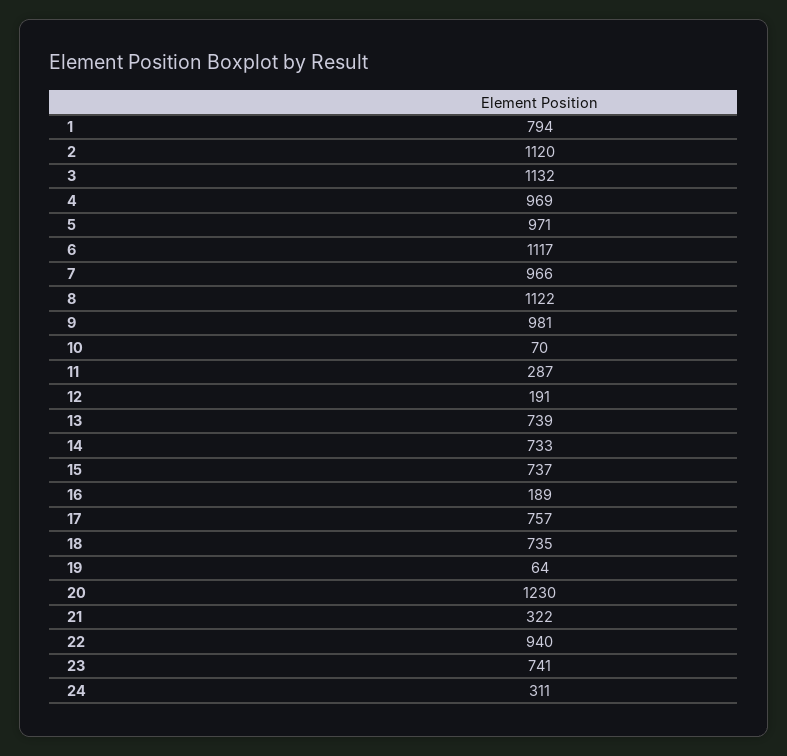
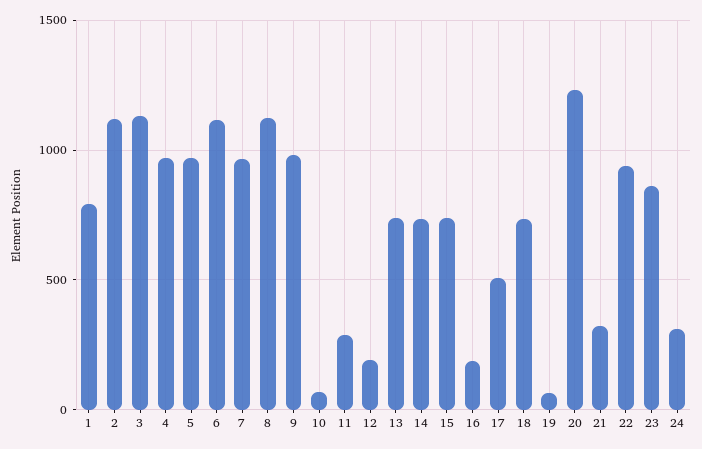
  {
    "1": 794,
    "2": 1120,
    "3": 1132,
    "4": 969,
    "5": 971,
    "6": 1117,
    "7": 966,
    "8": 1122,
    "9": 981,
    "10": 70,
    "11": 287,
    "12": 191,
    "13": 739,
    "14": 733,
    "15": 737,
    "16": 189,
-   "17": 757,
+   "17": 500,
    "18": 735,
    "19": 64,
    "20": 1230,
    "21": 322,
    "22": 940,
-   "23": 741,
+   "23": 850,
    "24": 311
  }

